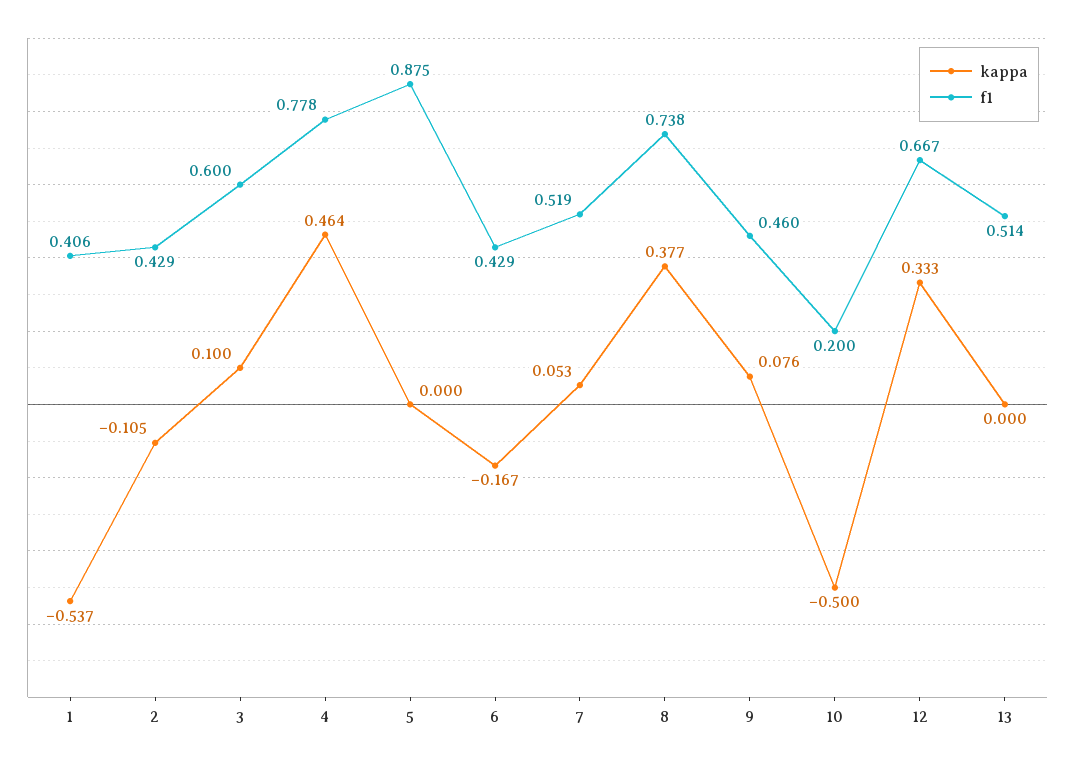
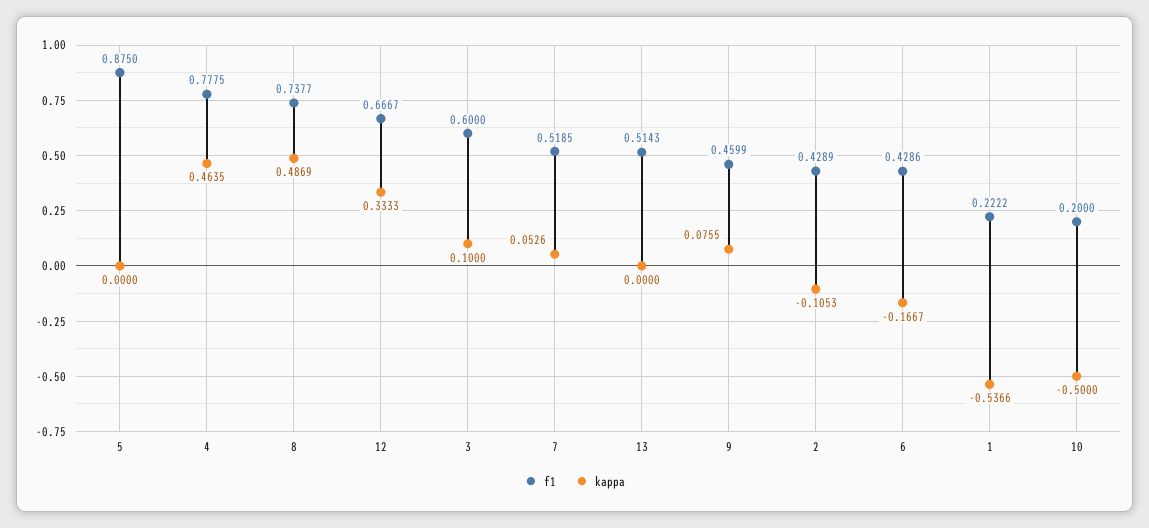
  {
    "kappa": {
      "1": -0.5366,
      "2": -0.1053,
      "3": 0.1,
      "4": 0.4635,
      "5": 0,
      "6": -0.1667,
      "7": 0.0526,
-     "8": 0.377,
+     "8": 0.4869,
      "9": 0.0755,
      "10": -0.5,
      "12": 0.3333,
      "13": 0
    },
    "f1": {
-     "1": 0.406,
+     "1": 0.2222,
      "2": 0.4289,
      "3": 0.6,
      "4": 0.7775,
      "5": 0.875,
      "6": 0.4286,
      "7": 0.5185,
      "8": 0.7377,
      "9": 0.4599,
      "10": 0.2,
      "12": 0.6667,
      "13": 0.5143
    }
  }

